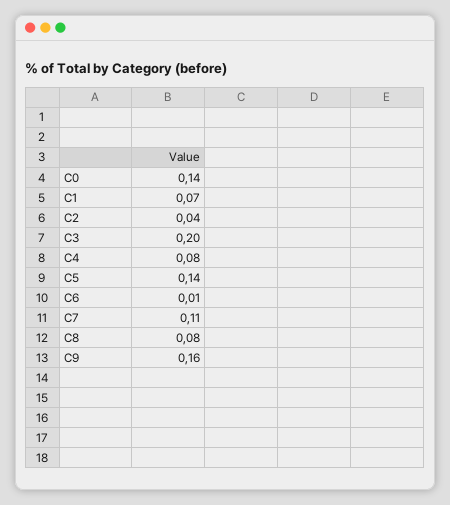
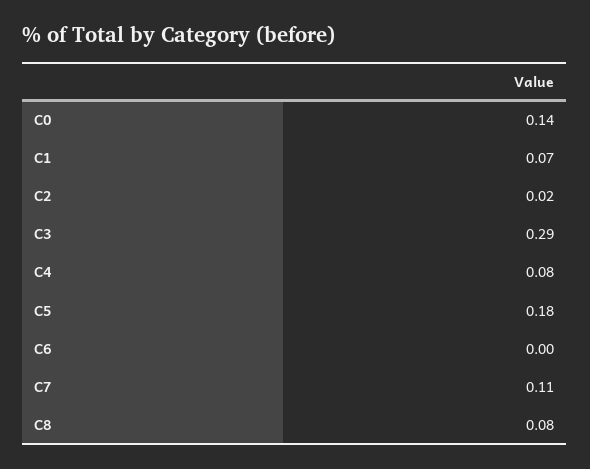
  {
    "C0": 0.14,
    "C1": 0.07,
-   "C2": 0.04,
+   "C2": 0.02,
-   "C3": 0.2,
+   "C3": 0.29,
    "C4": 0.08,
-   "C5": 0.14,
+   "C5": 0.18,
-   "C6": 0.01,
+   "C6": 0,
    "C7": 0.11,
-   "C8": 0.08,
+   "C8": 0.08
-   "C9": 0.16
  }

